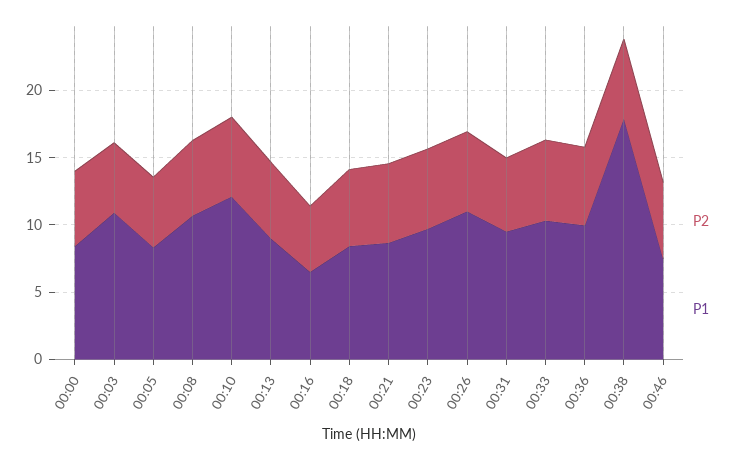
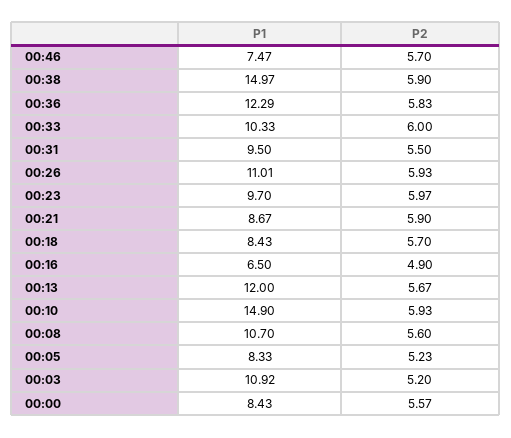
  {
    "P2": {
      "00:00": 5.57,
      "00:03": 5.2,
      "00:05": 5.23,
      "00:08": 5.6,
      "00:10": 5.93,
      "00:13": 5.67,
      "00:16": 4.9,
      "00:18": 5.7,
      "00:21": 5.9,
      "00:23": 5.97,
      "00:26": 5.93,
      "00:31": 5.5,
      "00:33": 6,
      "00:36": 5.83,
      "00:38": 5.9,
      "00:46": 5.7
    },
    "P1": {
      "00:00": 8.43,
      "00:03": 10.92,
      "00:05": 8.33,
      "00:08": 10.7,
-     "00:10": 12,
+     "00:10": 14.9,
-     "00:13": 9,
+     "00:13": 12,
      "00:16": 6.5,
      "00:18": 8.43,
      "00:21": 8.67,
      "00:23": 9.7,
      "00:26": 11.01,
      "00:31": 9.5,
      "00:33": 10.33,
-     "00:36": 10,
+     "00:36": 12.29,
-     "00:38": 18,
+     "00:38": 14.97,
      "00:46": 7.47
    }
  }

